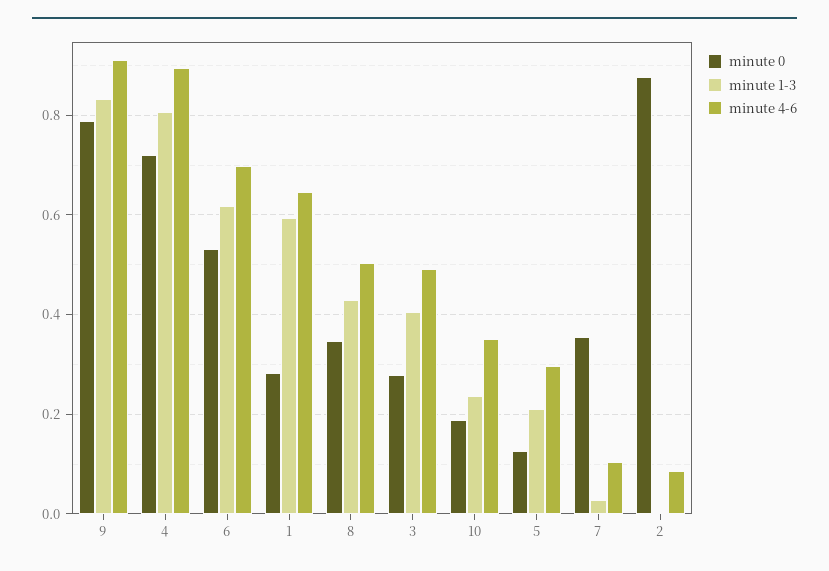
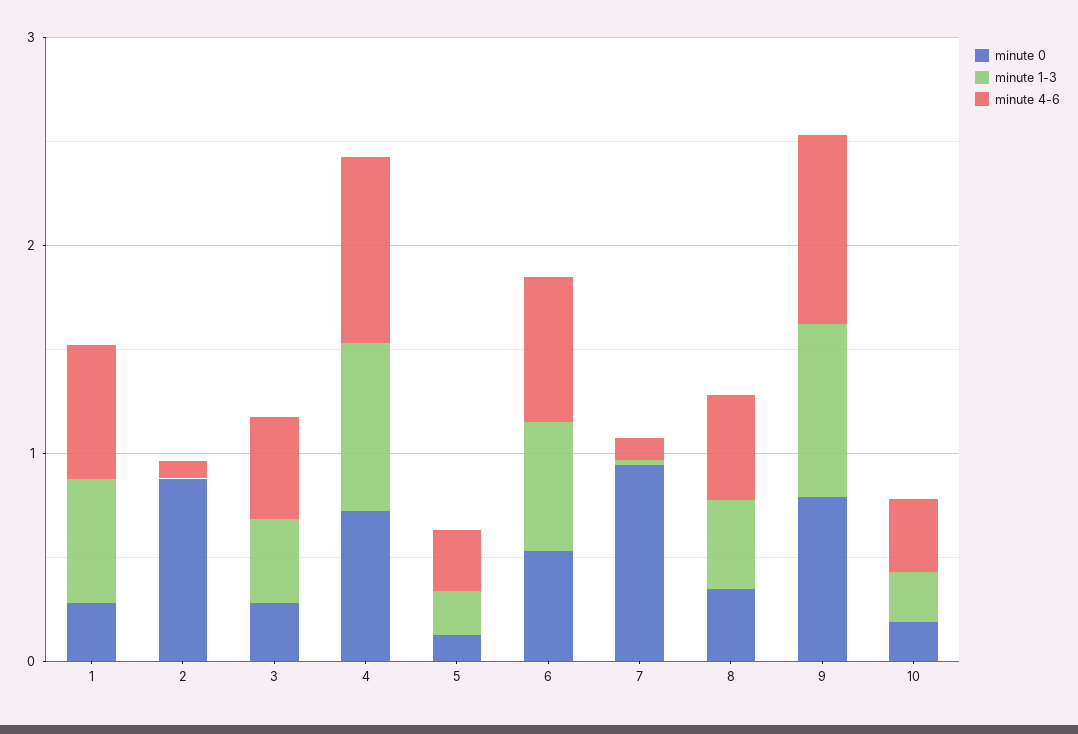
  {
    "minute 0": {
      "9": 0.78,
      "4": 0.72,
      "6": 0.54,
      "1": 0.28,
      "8": 0.34,
      "3": 0.28,
      "10": 0.18,
      "5": 0.12,
-     "7": 0.36,
+     "7": 1,
      "2": 0.88
    },
    "minute 1-3": {
      "9": 0.84,
      "4": 0.8,
      "6": 0.62,
      "1": 0.6,
      "8": 0.42,
      "3": 0.4,
      "10": 0.24,
      "5": 0.22,
      "7": 0.02,
      "2": 0
    },
    "minute 4-6": {
      "9": 0.9,
      "4": 0.9,
      "6": 0.7,
      "1": 0.64,
      "8": 0.5,
      "3": 0.5,
      "10": 0.36,
      "5": 0.3,
      "7": 0.1,
      "2": 0.08
    }
  }

